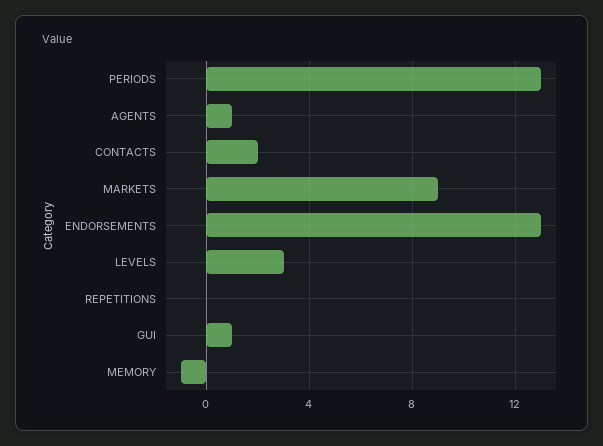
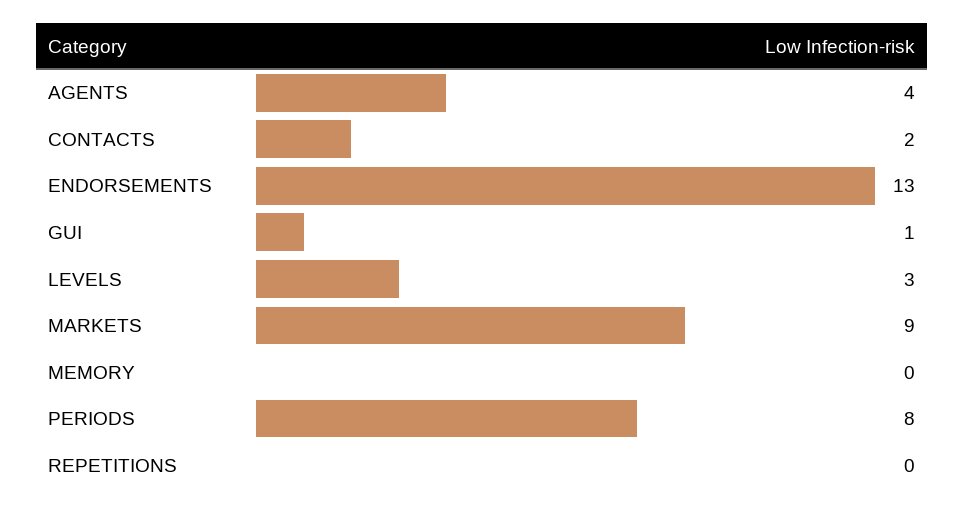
  {
-   "PERIODS": 13,
+   "PERIODS": 8,
-   "AGENTS": 1,
+   "AGENTS": 4,
    "CONTACTS": 2,
    "MARKETS": 9,
    "ENDORSEMENTS": 13,
    "LEVELS": 3,
    "REPETITIONS": 0,
    "GUI": 1,
-   "MEMORY": -1
+   "MEMORY": 0
  }

